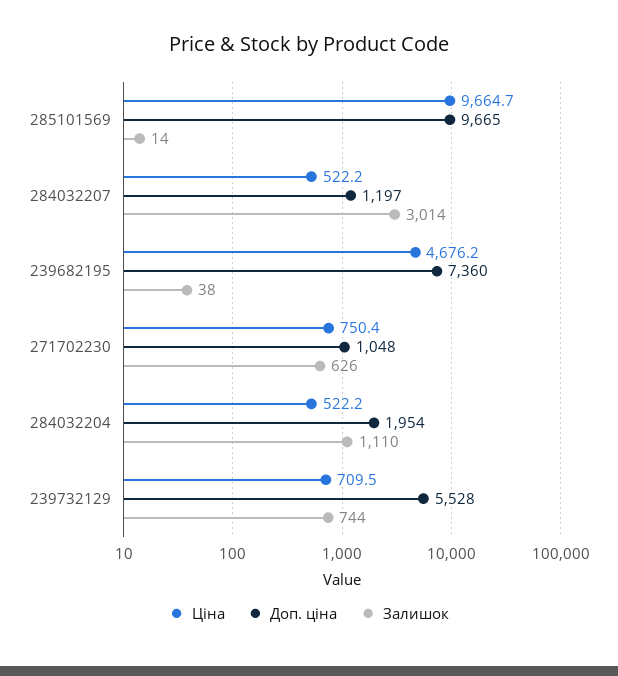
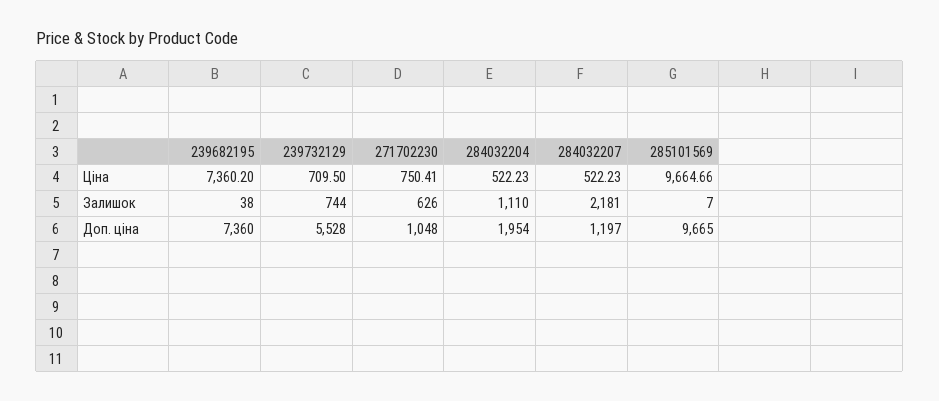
  {
    "Ціна": {
      "285101569": 9664.66,
      "284032207": 522.23,
-     "239682195": 4676.2,
+     "239682195": 7360.2,
      "271702230": 750.41,
      "284032204": 522.23,
      "239732129": 709.5
    },
    "Доп. ціна": {
      "285101569": 9665,
      "284032207": 1197,
      "239682195": 7360,
      "271702230": 1048,
      "284032204": 1954,
      "239732129": 5528
    },
    "Залишок": {
-     "285101569": 14,
+     "285101569": 7,
-     "284032207": 3014,
+     "284032207": 2181,
      "239682195": 38,
      "271702230": 626,
      "284032204": 1110,
      "239732129": 744
    }
  }

